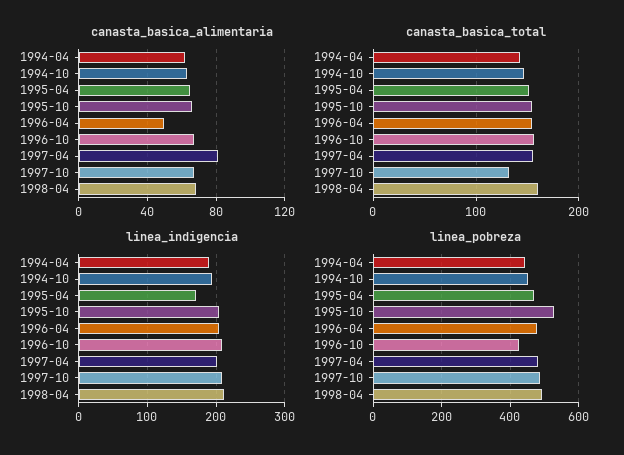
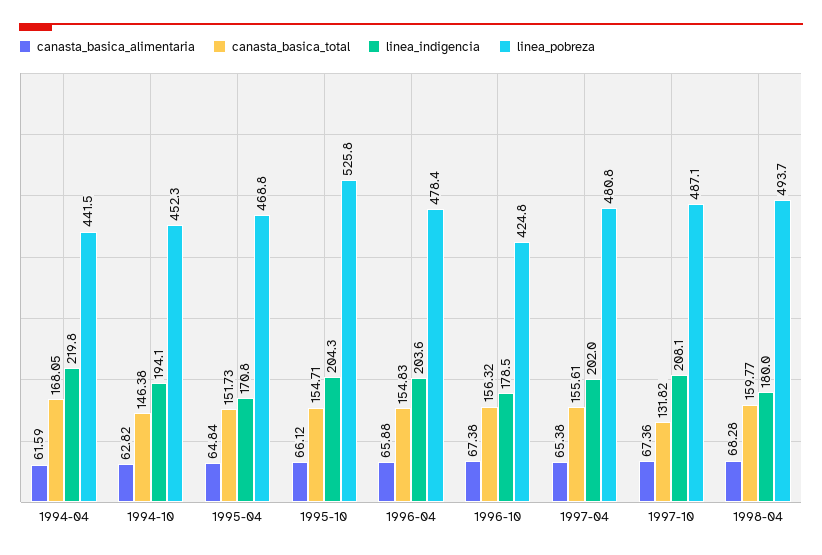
  {
    "canasta_basica_alimentaria": {
      "1994-04": 61.59,
      "1994-10": 62.82,
      "1995-04": 64.84,
      "1995-10": 66.12,
-     "1996-04": 50,
+     "1996-04": 65.88,
      "1996-10": 67.38,
-     "1997-04": 80,
+     "1997-04": 65.38,
      "1997-10": 67.36,
      "1998-04": 68.28
    },
    "canasta_basica_total": {
-     "1994-04": 140,
+     "1994-04": 168.05,
      "1994-10": 146.38,
      "1995-04": 151.73,
      "1995-10": 154.71,
      "1996-04": 154.83,
      "1996-10": 156.32,
      "1997-04": 155.61,
      "1997-10": 131.82,
      "1998-04": 159.77
    },
    "linea_indigencia": {
-     "1994-04": 190,
+     "1994-04": 219.8,
      "1994-10": 194.1,
      "1995-04": 170.8,
      "1995-10": 204.3,
      "1996-04": 203.6,
-     "1996-10": 210,
+     "1996-10": 178.5,
      "1997-04": 202,
      "1997-10": 208.1,
-     "1998-04": 210
+     "1998-04": 180
    },
    "linea_pobreza": {
      "1994-04": 441.5,
      "1994-10": 452.3,
      "1995-04": 468.8,
      "1995-10": 525.8,
      "1996-04": 478.4,
      "1996-10": 424.8,
      "1997-04": 480.8,
      "1997-10": 487.1,
      "1998-04": 493.7
    }
  }

